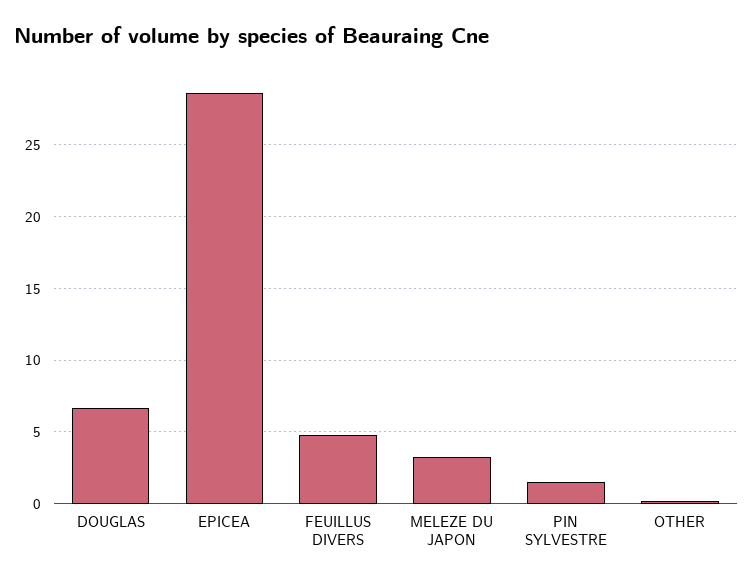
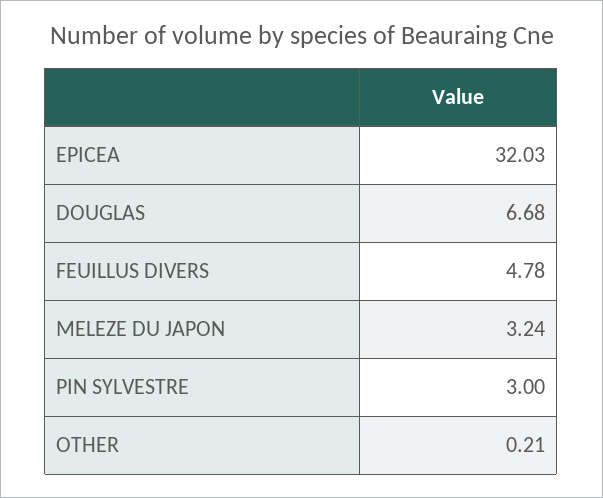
  {
    "DOUGLAS": 6.68,
-   "EPICEA": 28.5,
+   "EPICEA": 32.03,
    "FEUILLUS DIVERS": 4.78,
    "MELEZE DU JAPON": 3.24,
-   "PIN SYLVESTRE": 1.5,
+   "PIN SYLVESTRE": 3,
    "OTHER": 0.21
  }

